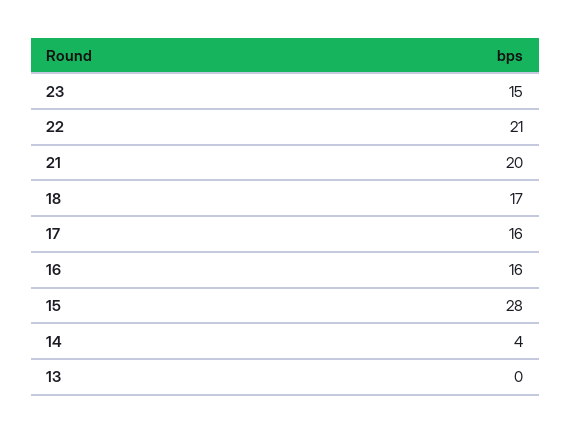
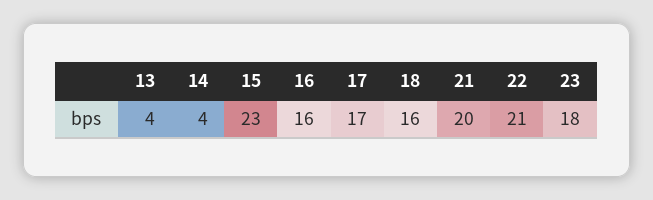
  {
-   "23": 15,
+   "23": 18,
    "22": 21,
    "21": 20,
-   "18": 17,
+   "18": 16,
-   "17": 16,
+   "17": 17,
    "16": 16,
-   "15": 28,
+   "15": 23,
    "14": 4,
-   "13": 0
+   "13": 4
  }

